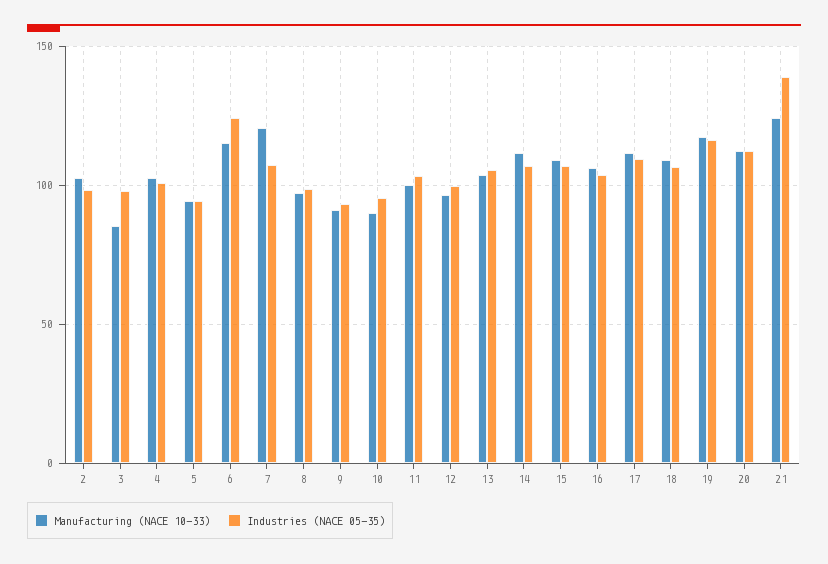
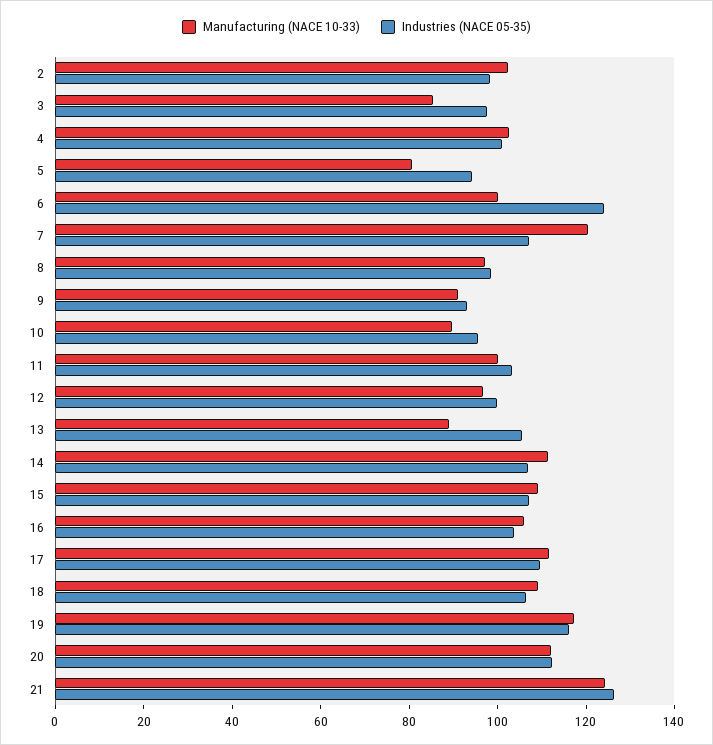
  {
    "Manufacturing (NACE 10-33)": {
      "2": 100,
      "3": 85,
      "4": 105,
-     "5": 95,
+     "5": 80,
-     "6": 115,
+     "6": 100,
      "7": 120,
      "8": 95,
      "9": 90,
      "10": 90,
      "11": 100,
      "12": 95,
-     "13": 105,
+     "13": 90,
      "14": 110,
      "15": 110,
      "16": 105,
      "17": 110,
      "18": 110,
      "19": 115,
      "20": 110,
      "21": 125
    },
    "Industries (NACE 05-35)": {
      "2": 100,
      "3": 100,
      "4": 100,
      "5": 95,
      "6": 125,
      "7": 105,
      "8": 100,
      "9": 95,
      "10": 95,
      "11": 105,
      "12": 100,
      "13": 105,
      "14": 105,
      "15": 105,
      "16": 105,
      "17": 110,
      "18": 105,
      "19": 115,
      "20": 110,
-     "21": 140
+     "21": 125
    }
  }

